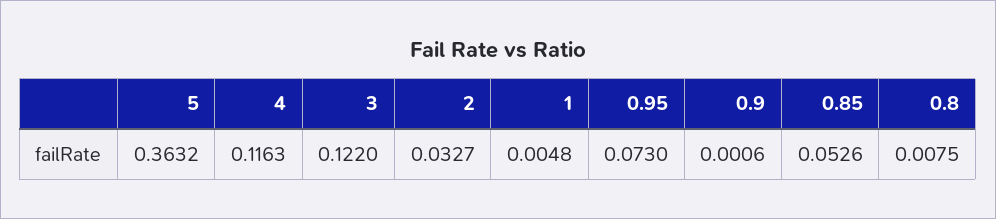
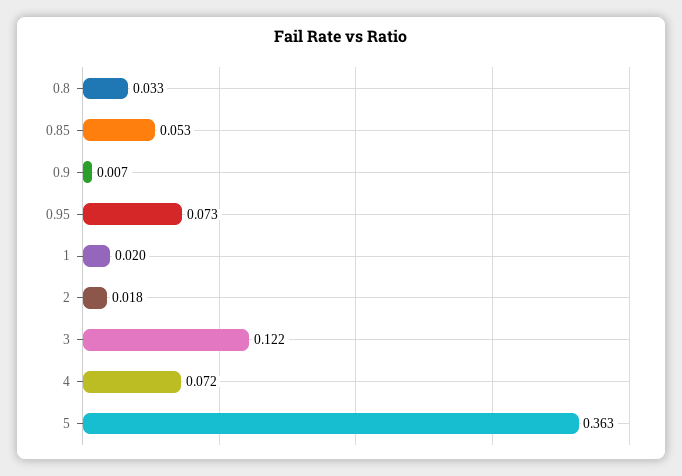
  {
    "5": 0.3632,
-   "4": 0.1163,
+   "4": 0.072,
    "3": 0.122,
-   "2": 0.0327,
+   "2": 0.018,
-   "1": 0.0048,
+   "1": 0.02,
    "0.95": 0.073,
-   "0.9": 0.0006,
+   "0.9": 0.007,
    "0.85": 0.0526,
-   "0.8": 0.0075
+   "0.8": 0.033
  }

